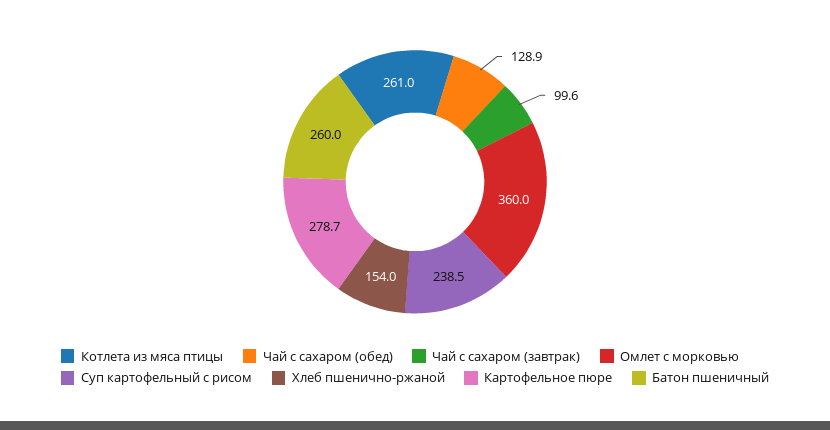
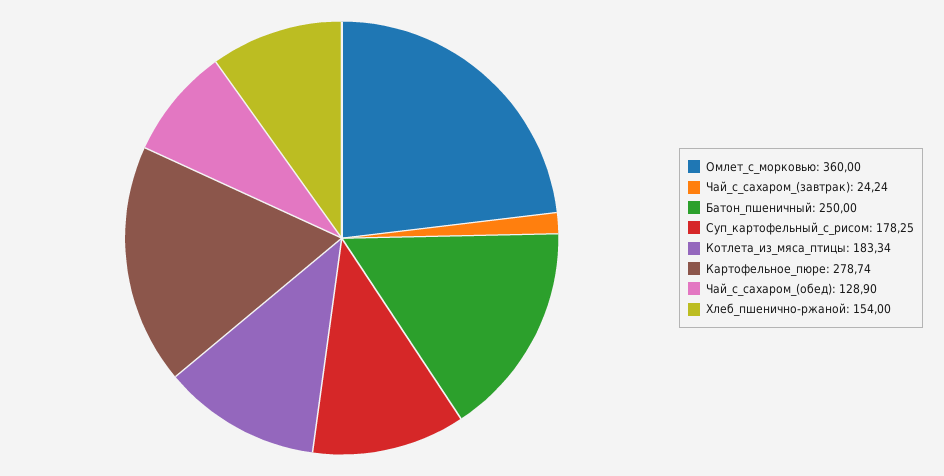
  {
-   "Котлета из мяса птицы": 261,
+   "Котлета из мяса птицы": 183.34,
    "Чай с сахаром (обед)": 128.9,
-   "Чай с сахаром (завтрак)": 99.6,
+   "Чай с сахаром (завтрак)": 24.24,
    "Омлет с морковью": 360,
-   "Суп картофельный с рисом": 238.5,
+   "Суп картофельный с рисом": 178.25,
    "Хлеб пшенично-ржаной": 154,
    "Картофельное пюре": 278.74,
-   "Батон пшеничный": 260
+   "Батон пшеничный": 250
  }

